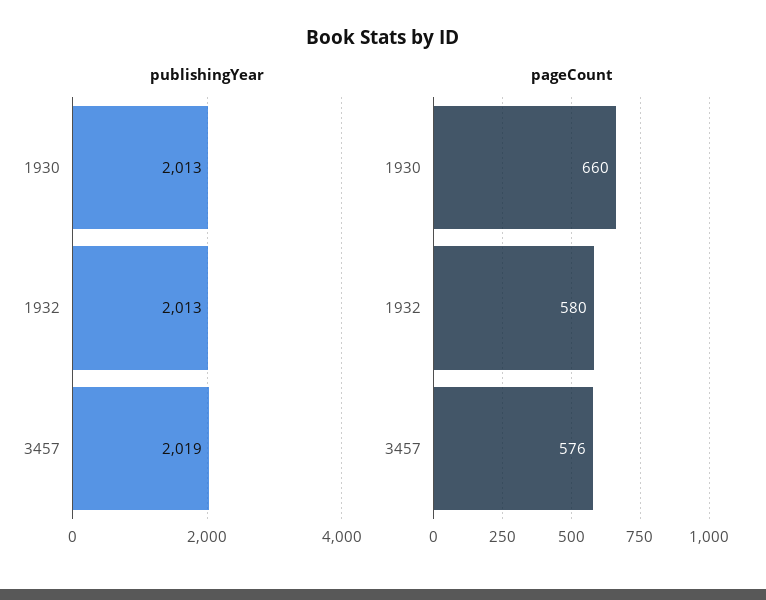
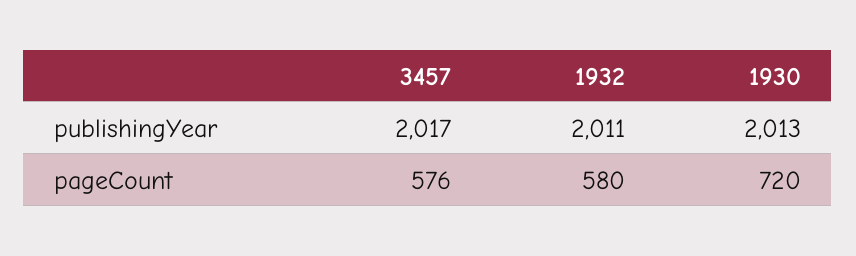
  {
    "publishingYear": {
      "1930": 2013,
-     "1932": 2013,
+     "1932": 2011,
-     "3457": 2019
+     "3457": 2017
    },
    "pageCount": {
-     "1930": 660,
+     "1930": 720,
      "1932": 580,
      "3457": 576
    }
  }

